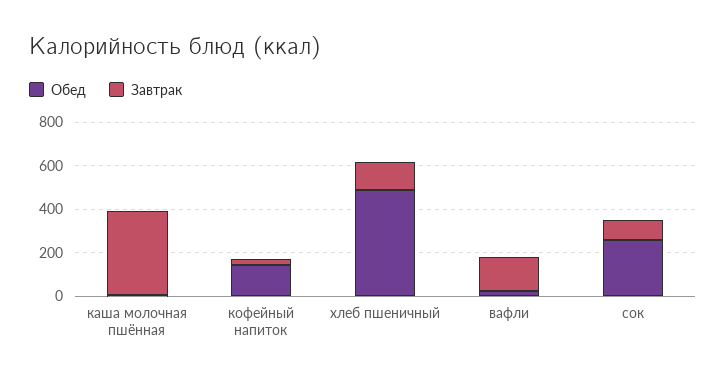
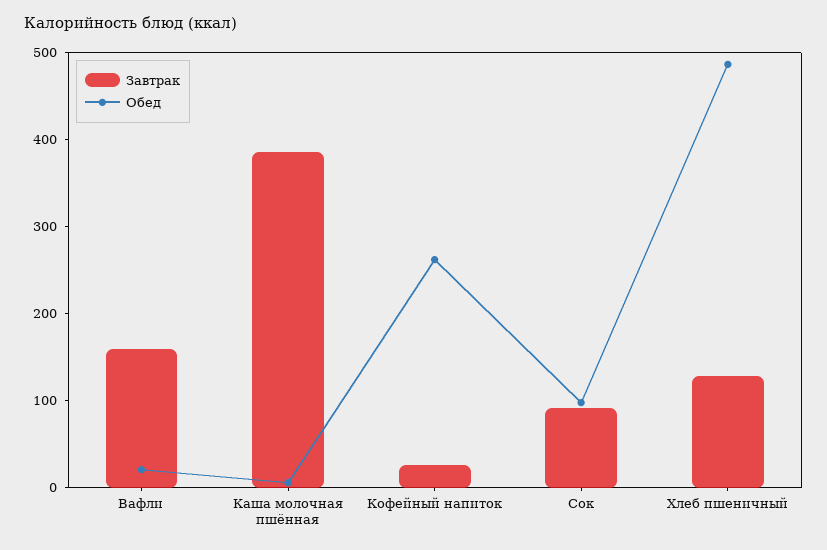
  {
    "Обед": {
      "каша молочная пшённая": 0,
-     "кофейный напиток": 150,
+     "кофейный напиток": 260,
      "хлеб пшеничный": 480,
      "вафли": 20,
-     "сок": 250
+     "сок": 100
    },
    "Завтрак": {
      "каша молочная пшённая": 380,
      "кофейный напиток": 20,
      "хлеб пшеничный": 120,
      "вафли": 160,
      "сок": 100
    }
  }

